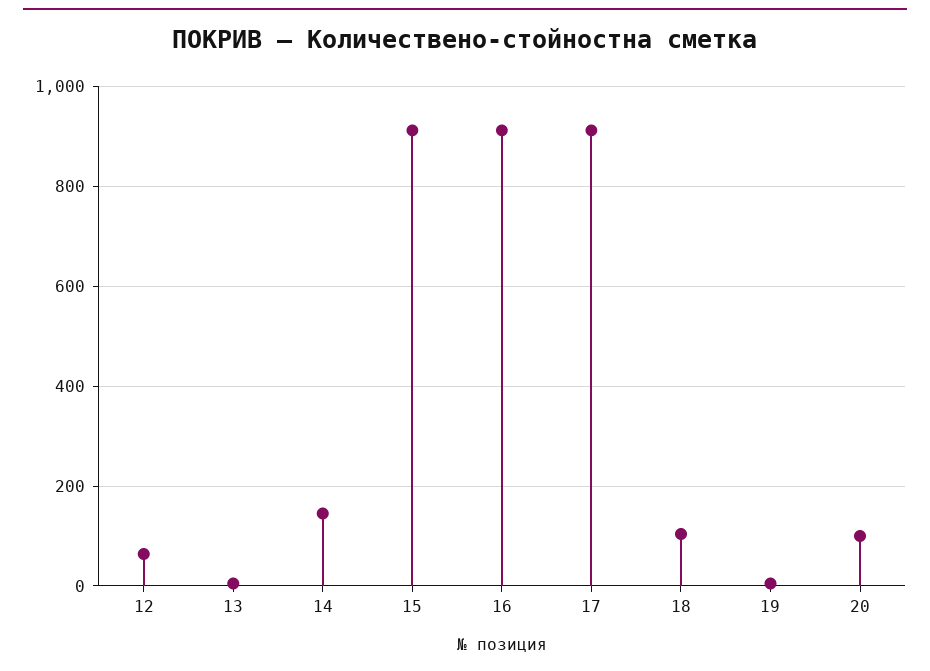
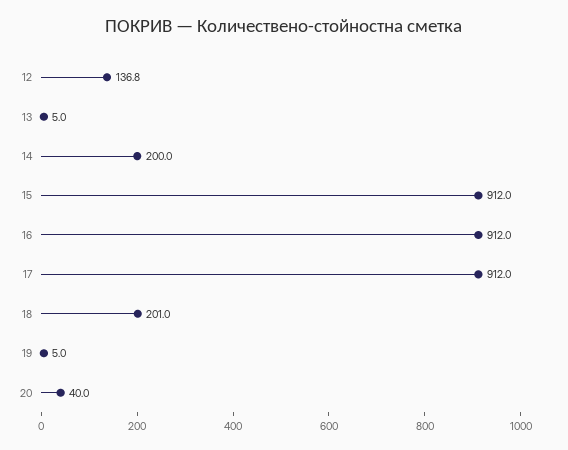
  {
-   "12": 60,
+   "12": 136.8,
    "13": 5,
-   "14": 140,
+   "14": 200,
    "15": 912,
    "16": 912,
    "17": 912,
-   "18": 100,
+   "18": 201,
    "19": 5,
-   "20": 100
+   "20": 40
  }

